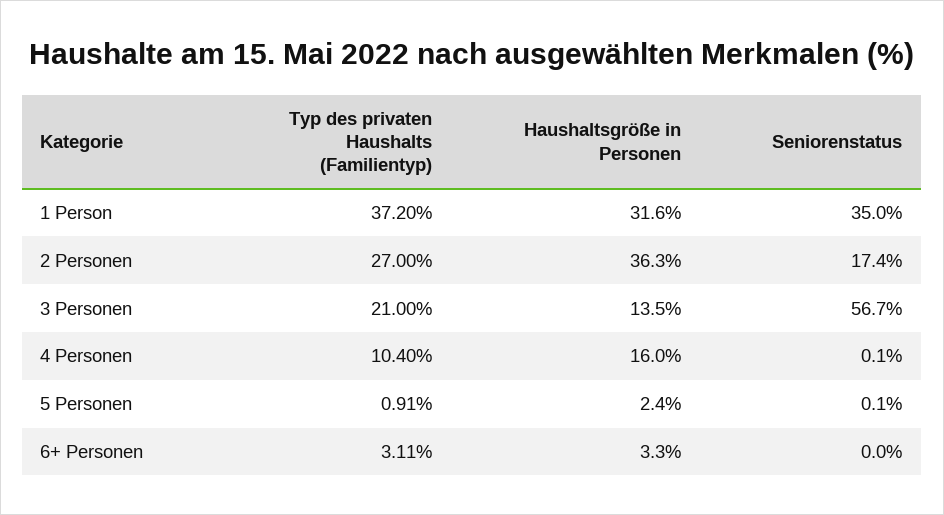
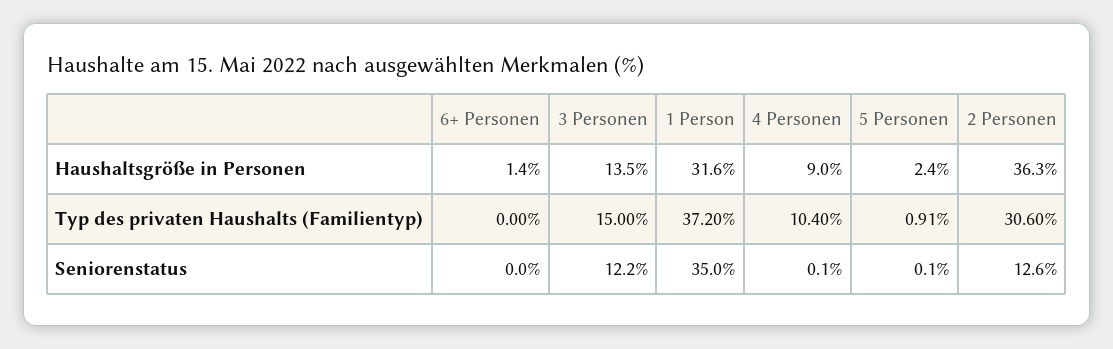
  {
    "Typ des privaten Haushalts (Familientyp)": {
      "1 Person": 37.2,
-     "2 Personen": 27,
+     "2 Personen": 30.6,
-     "3 Personen": 21,
+     "3 Personen": 15,
      "4 Personen": 10.4,
      "5 Personen": 0.91,
-     "6+ Personen": 3.11
+     "6+ Personen": 0
    },
    "Haushaltsgröße in Personen": {
      "1 Person": 31.6,
      "2 Personen": 36.3,
      "3 Personen": 13.5,
-     "4 Personen": 16,
+     "4 Personen": 9,
      "5 Personen": 2.4,
-     "6+ Personen": 3.3
+     "6+ Personen": 1.4
    },
    "Seniorenstatus": {
      "1 Person": 35,
-     "2 Personen": 17.4,
+     "2 Personen": 12.6,
-     "3 Personen": 56.7,
+     "3 Personen": 12.2,
      "4 Personen": 0.1,
      "5 Personen": 0.1,
      "6+ Personen": 0
    }
  }

